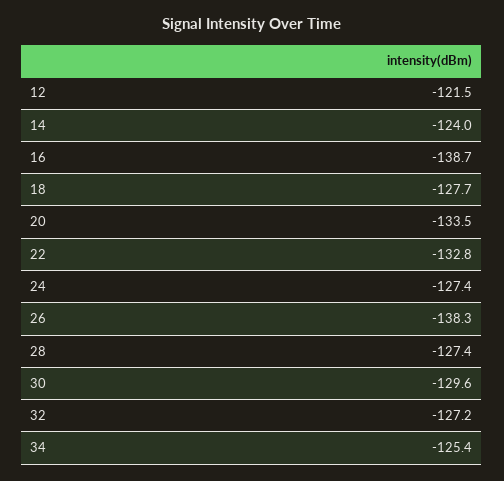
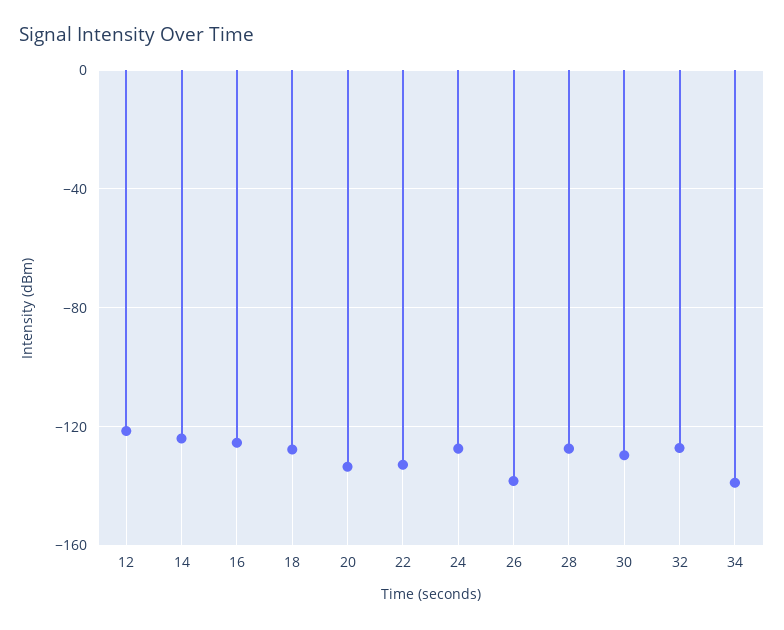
  {
    "12": -121.5,
    "14": -124,
-   "16": -138.7,
+   "16": -125,
    "18": -127.7,
    "20": -133.5,
    "22": -132.8,
    "24": -127.4,
    "26": -138.3,
    "28": -127.4,
    "30": -129.6,
    "32": -127.2,
-   "34": -125.4
+   "34": -140
  }

